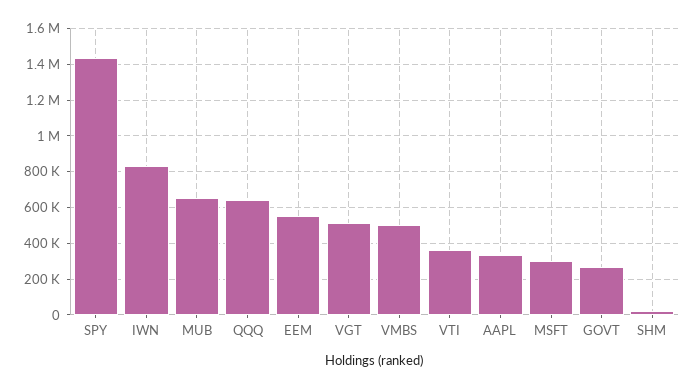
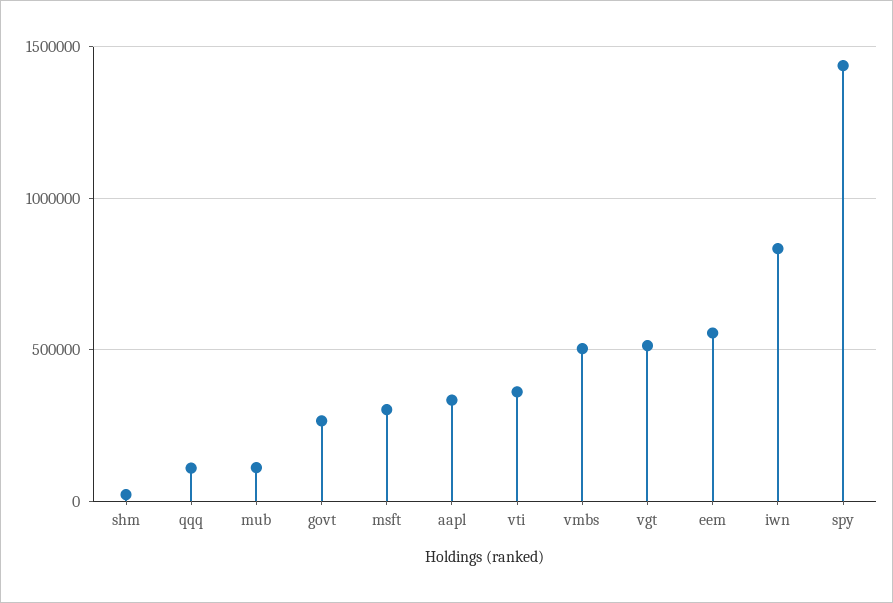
  {
    "SPY": 1450000,
    "IWN": 850000,
-   "MUB": 650000,
+   "MUB": 100000,
-   "QQQ": 650000,
+   "QQQ": 100000,
    "EEM": 550000,
    "VGT": 500000,
    "VMBS": 500000,
    "VTI": 350000,
    "AAPL": 350000,
    "MSFT": 300000,
    "GOVT": 250000,
    "SHM": 0
  }

